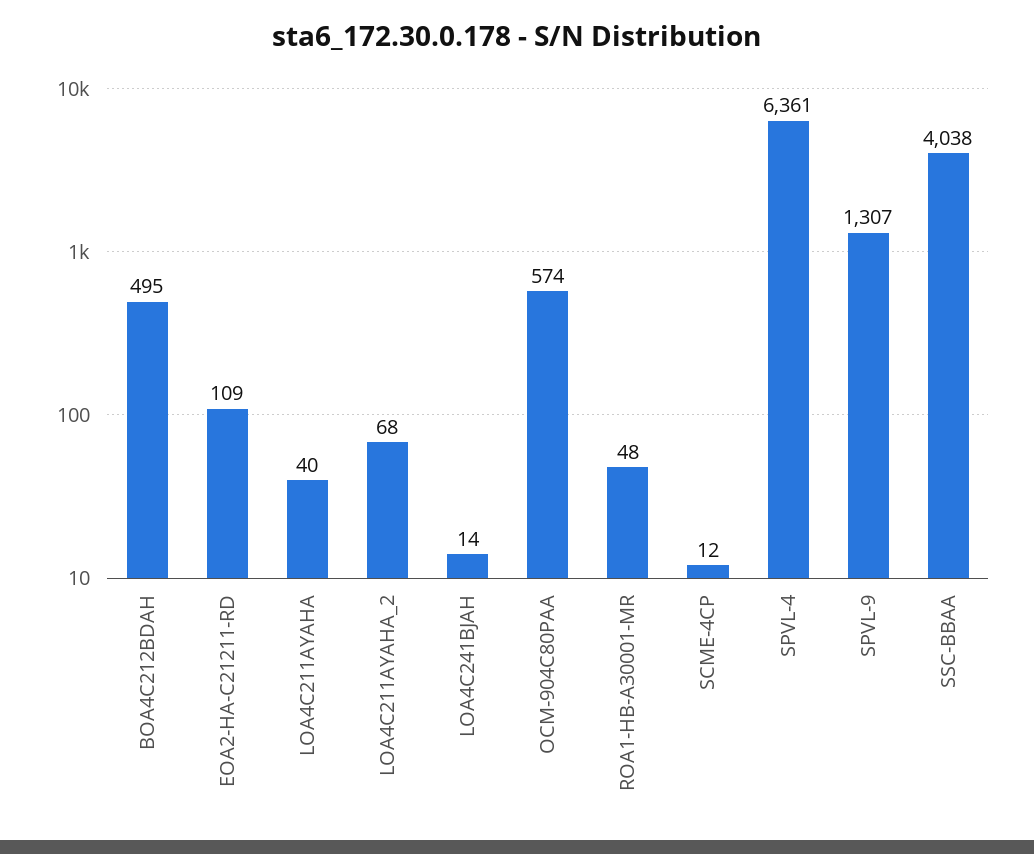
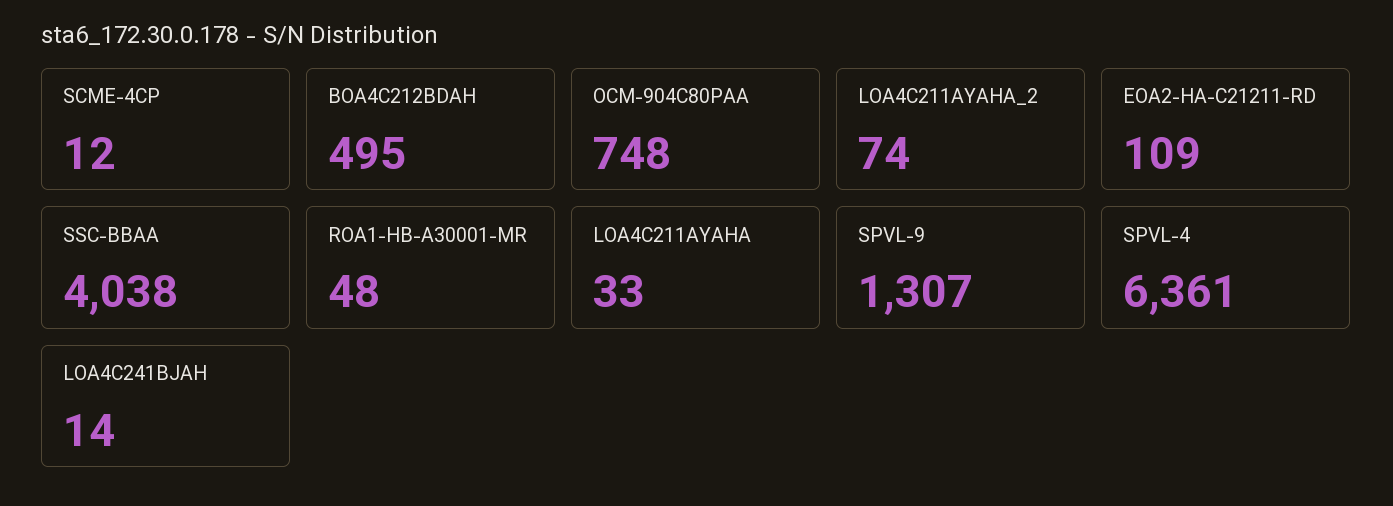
  {
    "BOA4C212BDAH": 495,
    "EOA2-HA-C21211-RD": 109,
-   "LOA4C211AYAHA": 40,
+   "LOA4C211AYAHA": 33,
-   "LOA4C211AYAHA_2": 68,
+   "LOA4C211AYAHA_2": 74,
    "LOA4C241BJAH": 14,
-   "OCM-904C80PAA": 574,
+   "OCM-904C80PAA": 748,
    "ROA1-HB-A30001-MR": 48,
    "SCME-4CP": 12,
    "SPVL-4": 6361,
    "SPVL-9": 1307,
    "SSC-BBAA": 4038
  }

